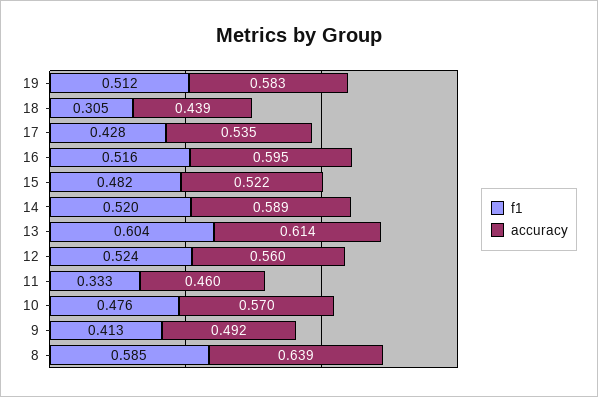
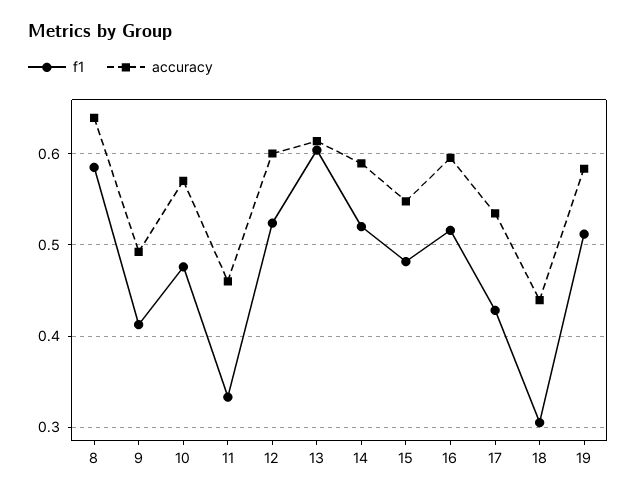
  {
    "f1": {
      "19": 0.512,
      "18": 0.305,
      "17": 0.428,
      "16": 0.516,
      "15": 0.482,
      "14": 0.52,
      "13": 0.604,
      "12": 0.524,
      "11": 0.333,
      "10": 0.476,
      "9": 0.413,
      "8": 0.585
    },
    "accuracy": {
      "19": 0.583,
      "18": 0.439,
      "17": 0.535,
      "16": 0.595,
-     "15": 0.522,
+     "15": 0.55,
      "14": 0.589,
      "13": 0.614,
-     "12": 0.56,
+     "12": 0.6,
      "11": 0.46,
      "10": 0.57,
      "9": 0.492,
      "8": 0.639
    }
  }

